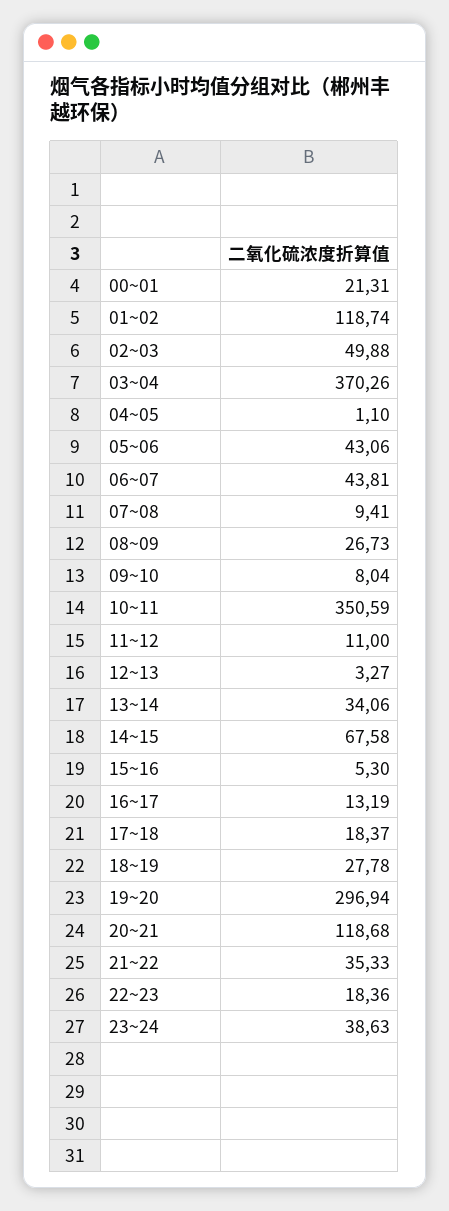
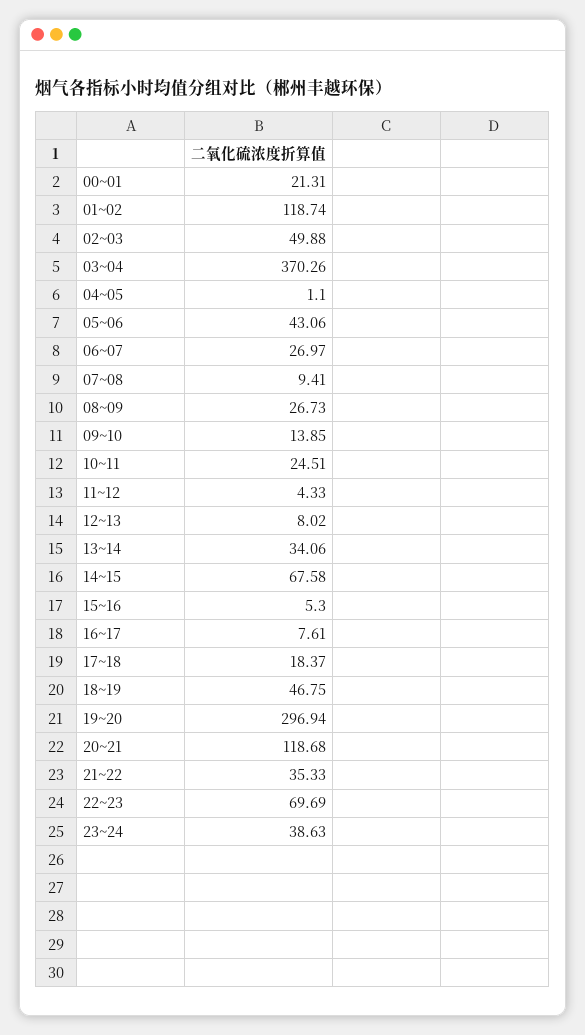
  {
    "00~01": 21.31,
    "01~02": 118.74,
    "02~03": 49.88,
    "03~04": 370.26,
    "04~05": 1.1,
    "05~06": 43.06,
-   "06~07": 43.81,
+   "06~07": 26.97,
    "07~08": 9.41,
    "08~09": 26.73,
-   "09~10": 8.04,
+   "09~10": 13.85,
-   "10~11": 350.59,
+   "10~11": 24.51,
-   "11~12": 11,
+   "11~12": 4.33,
-   "12~13": 3.27,
+   "12~13": 8.02,
    "13~14": 34.06,
    "14~15": 67.58,
    "15~16": 5.3,
-   "16~17": 13.19,
+   "16~17": 7.61,
    "17~18": 18.37,
-   "18~19": 27.78,
+   "18~19": 46.75,
    "19~20": 296.94,
    "20~21": 118.68,
    "21~22": 35.33,
-   "22~23": 18.36,
+   "22~23": 69.69,
    "23~24": 38.63
  }

